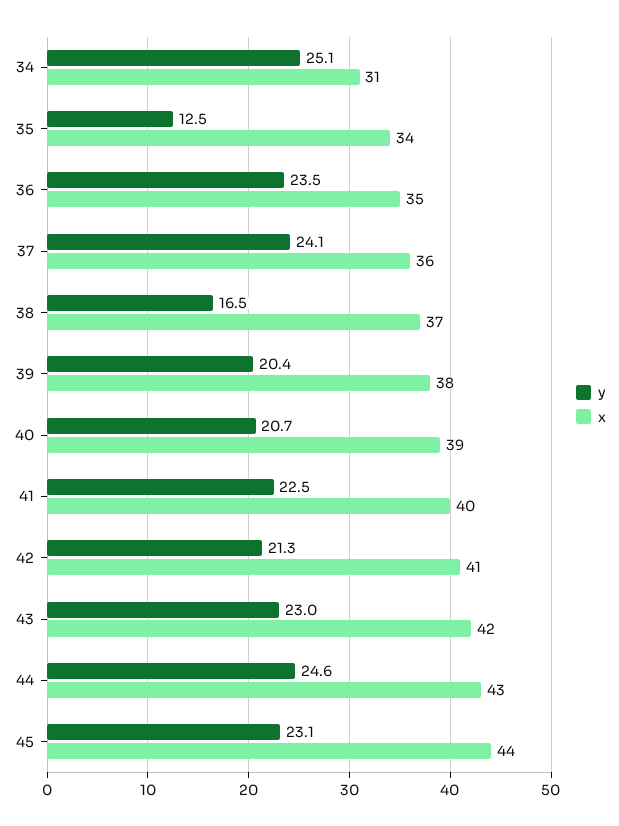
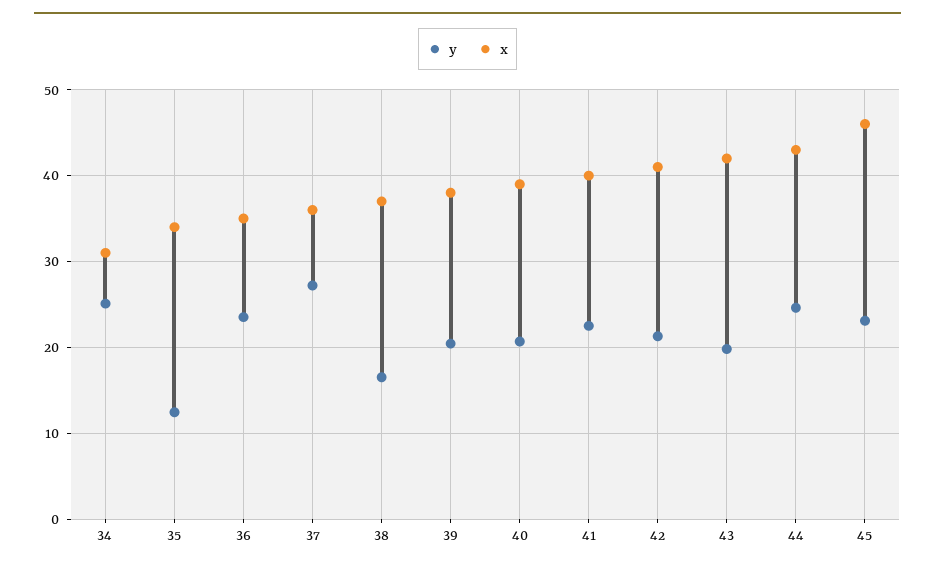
  {
    "y": {
      "34": 25.1,
      "35": 12.5,
      "36": 23.5,
-     "37": 24.1,
+     "37": 27,
      "38": 16.5,
      "39": 20.4,
      "40": 20.7,
      "41": 22.5,
      "42": 21.3,
-     "43": 23,
+     "43": 20,
      "44": 24.6,
      "45": 23.1
    },
    "x": {
      "34": 31,
      "35": 34,
      "36": 35,
      "37": 36,
      "38": 37,
      "39": 38,
      "40": 39,
      "41": 40,
      "42": 41,
      "43": 42,
      "44": 43,
-     "45": 44
+     "45": 46
    }
  }

